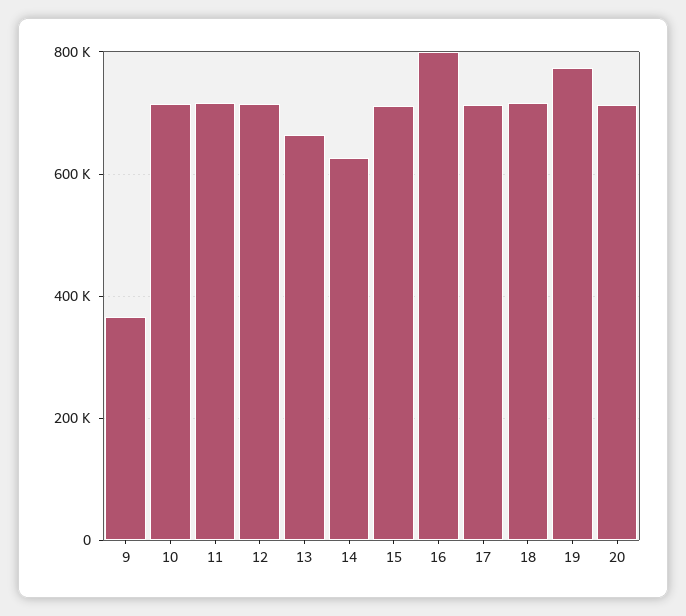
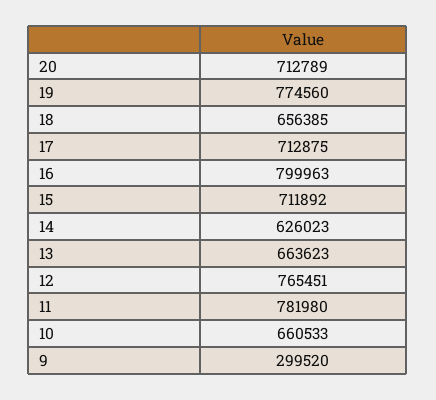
  {
-   "9": 360000,
+   "9": 299520,
-   "10": 720000,
+   "10": 660533,
-   "11": 720000,
+   "11": 781980,
-   "12": 720000,
+   "12": 765451,
    "13": 663623,
    "14": 626023,
    "15": 711892,
    "16": 799963,
    "17": 712875,
-   "18": 720000,
+   "18": 656385,
    "19": 774560,
    "20": 712789
  }

